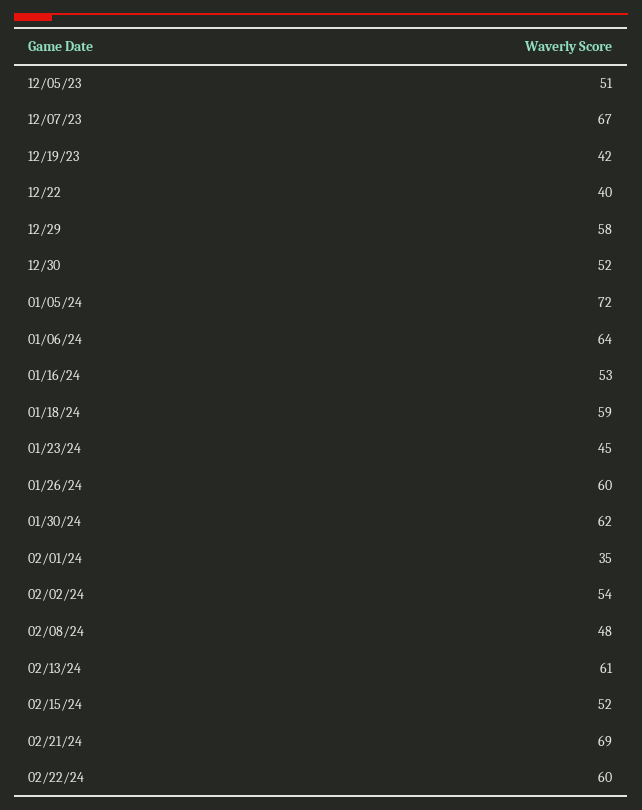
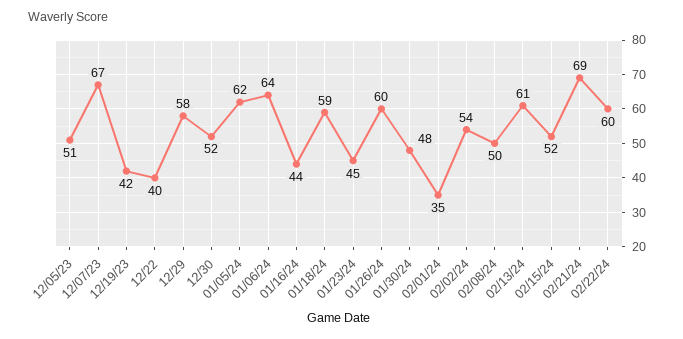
  {
    "12/05/23": 51,
    "12/07/23": 67,
    "12/19/23": 42,
    "12/22": 40,
    "12/29": 58,
    "12/30": 52,
-   "01/05/24": 72,
+   "01/05/24": 62,
    "01/06/24": 64,
-   "01/16/24": 53,
+   "01/16/24": 44,
    "01/18/24": 59,
    "01/23/24": 45,
    "01/26/24": 60,
-   "01/30/24": 62,
+   "01/30/24": 48,
    "02/01/24": 35,
    "02/02/24": 54,
-   "02/08/24": 48,
+   "02/08/24": 50,
    "02/13/24": 61,
    "02/15/24": 52,
    "02/21/24": 69,
    "02/22/24": 60
  }

